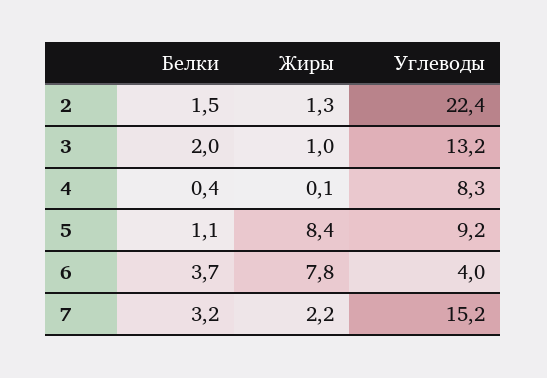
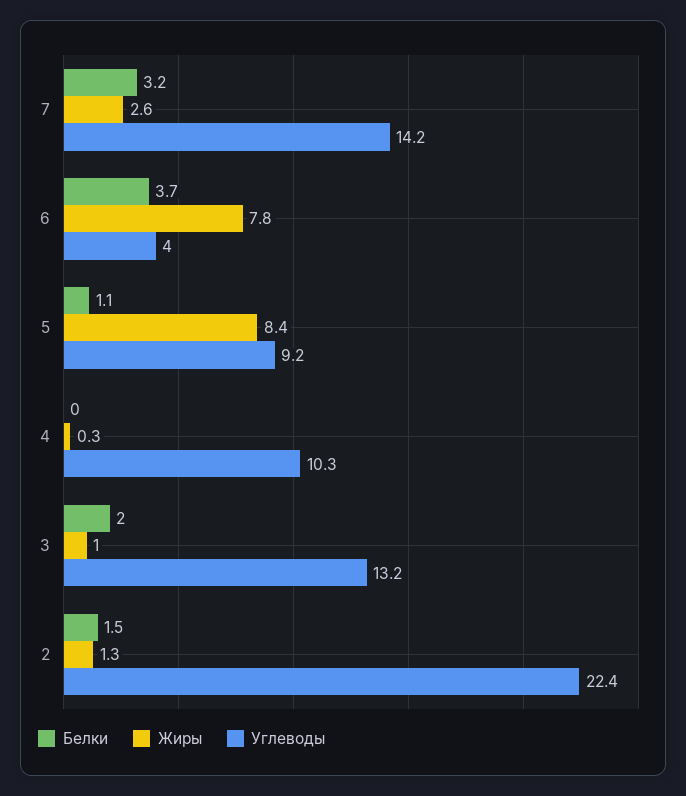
  {
    "Белки": {
      "2": 1.5,
      "3": 2,
-     "4": 0.4,
+     "4": 0,
      "5": 1.1,
      "6": 3.7,
      "7": 3.2
    },
    "Жиры": {
      "2": 1.3,
      "3": 1,
-     "4": 0.1,
+     "4": 0.3,
      "5": 8.4,
      "6": 7.8,
-     "7": 2.2
+     "7": 2.6
    },
    "Углеводы": {
      "2": 22.4,
      "3": 13.2,
-     "4": 8.3,
+     "4": 10.3,
      "5": 9.2,
      "6": 4,
-     "7": 15.2
+     "7": 14.2
    }
  }

